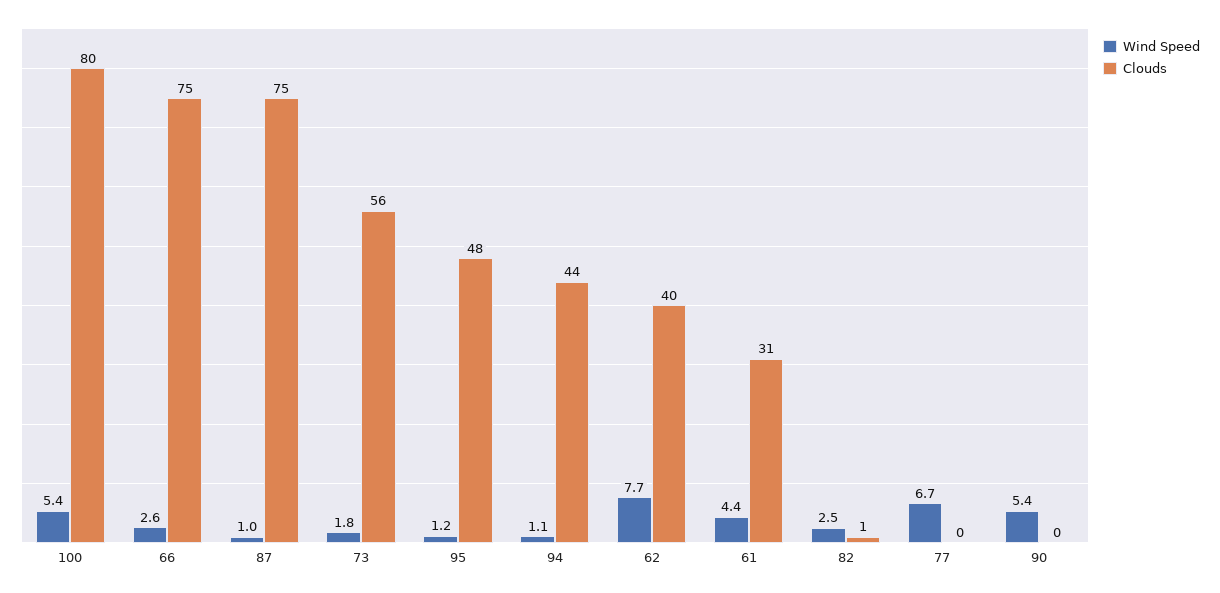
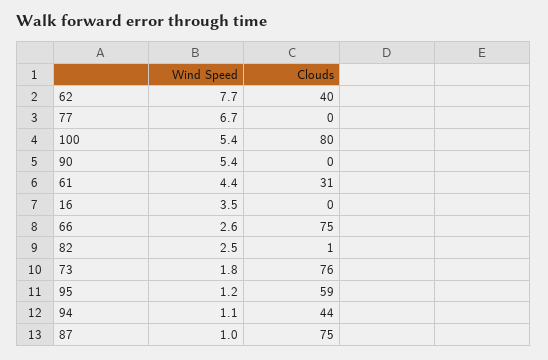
  {
    "Wind Speed": {
      "100": 5.4,
      "66": 2.6,
      "87": 1,
      "73": 1.8,
      "95": 1.2,
      "94": 1.1,
      "62": 7.7,
      "61": 4.4,
      "82": 2.5,
      "77": 6.7,
-     "90": 5.4
+     "90": 5.4,
+     "16": 3.5
    },
    "Clouds": {
      "100": 80,
      "66": 75,
      "87": 75,
-     "73": 56,
+     "73": 76,
-     "95": 48,
+     "95": 59,
      "94": 44,
      "62": 40,
      "61": 31,
      "82": 1,
      "77": 0,
-     "90": 0
+     "90": 0,
+     "16": 0
    }
  }

